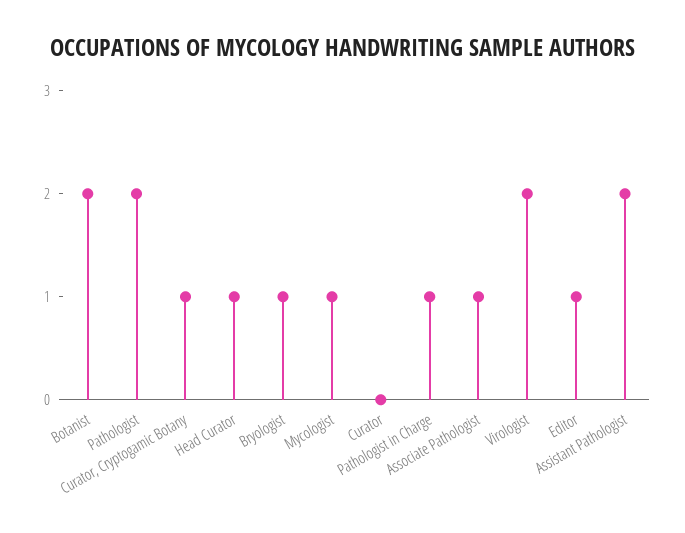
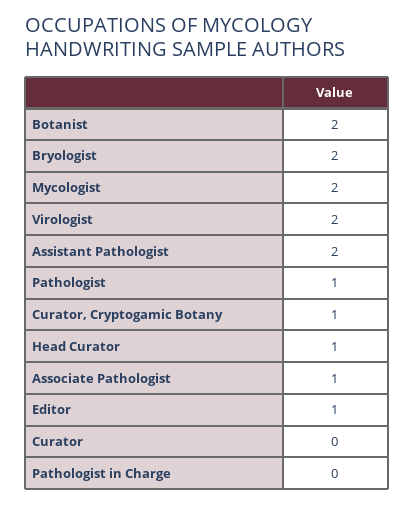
  {
    "Botanist": 2,
-   "Pathologist": 2,
+   "Pathologist": 1,
    "Curator, Cryptogamic Botany": 1,
    "Head Curator": 1,
-   "Bryologist": 1,
+   "Bryologist": 2,
-   "Mycologist": 1,
+   "Mycologist": 2,
    "Curator": 0,
-   "Pathologist in Charge": 1,
+   "Pathologist in Charge": 0,
    "Associate Pathologist": 1,
    "Virologist": 2,
    "Editor": 1,
    "Assistant Pathologist": 2
  }

